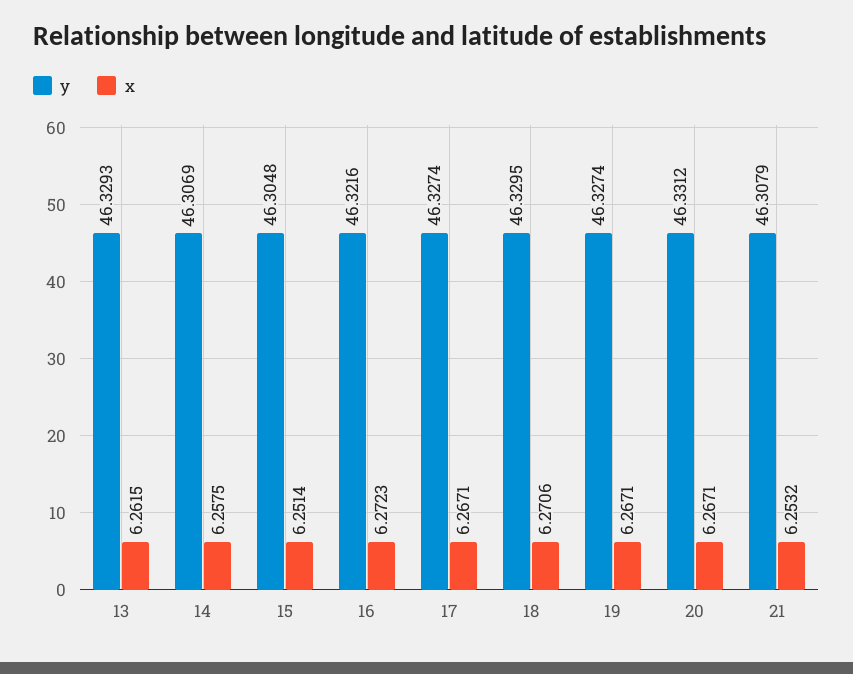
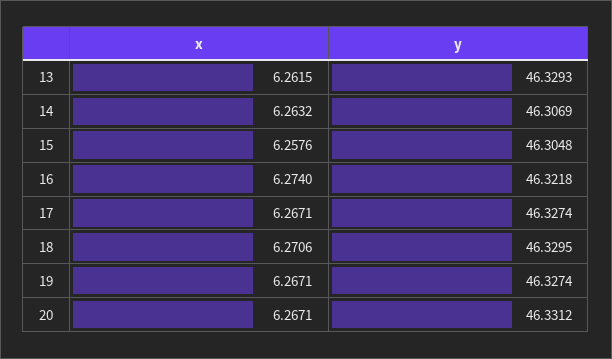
  {
    "y": {
      "13": 46.3293,
      "14": 46.3069,
      "15": 46.3048,
-     "16": 46.3216,
+     "16": 46.3218,
      "17": 46.3274,
      "18": 46.3295,
      "19": 46.3274,
-     "20": 46.3312,
+     "20": 46.3312
-     "21": 46.3079
    },
    "x": {
      "13": 6.2615,
-     "14": 6.2575,
+     "14": 6.2632,
-     "15": 6.2514,
+     "15": 6.2576,
-     "16": 6.2723,
+     "16": 6.274,
      "17": 6.2671,
      "18": 6.2706,
      "19": 6.2671,
-     "20": 6.2671,
+     "20": 6.2671
-     "21": 6.2532
    }
  }

